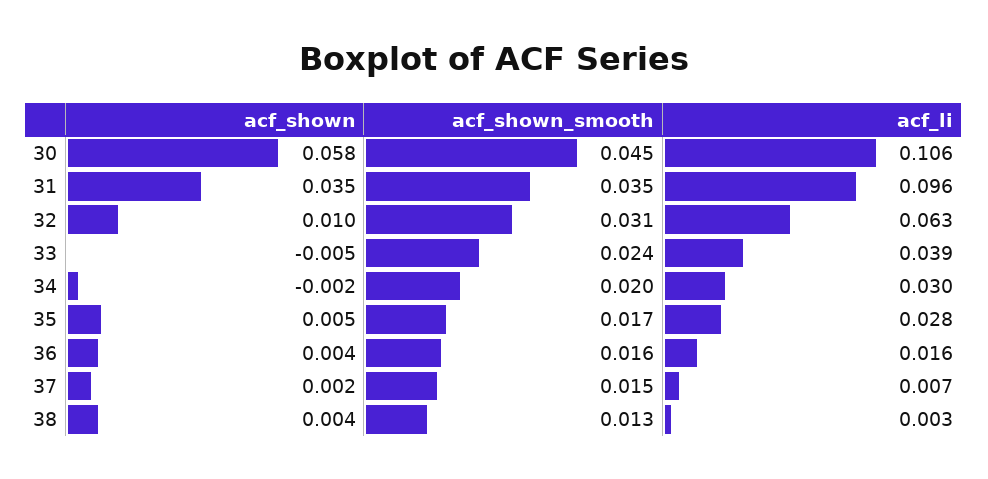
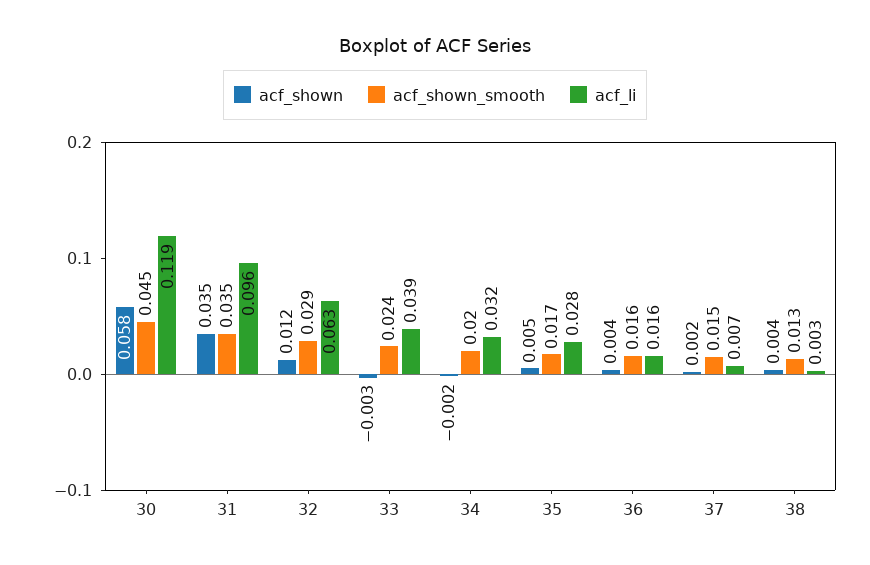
  {
    "acf_shown": {
      "30": 0.058,
      "31": 0.035,
-     "32": 0.01,
+     "32": 0.012,
-     "33": -0.005,
+     "33": -0.003,
      "34": -0.002,
      "35": 0.005,
      "36": 0.004,
      "37": 0.002,
      "38": 0.004
    },
    "acf_shown_smooth": {
      "30": 0.045,
      "31": 0.035,
-     "32": 0.031,
+     "32": 0.029,
      "33": 0.024,
      "34": 0.02,
      "35": 0.017,
      "36": 0.016,
      "37": 0.015,
      "38": 0.013
    },
    "acf_li": {
-     "30": 0.106,
+     "30": 0.119,
      "31": 0.096,
      "32": 0.063,
      "33": 0.039,
-     "34": 0.03,
+     "34": 0.032,
      "35": 0.028,
      "36": 0.016,
      "37": 0.007,
      "38": 0.003
    }
  }

